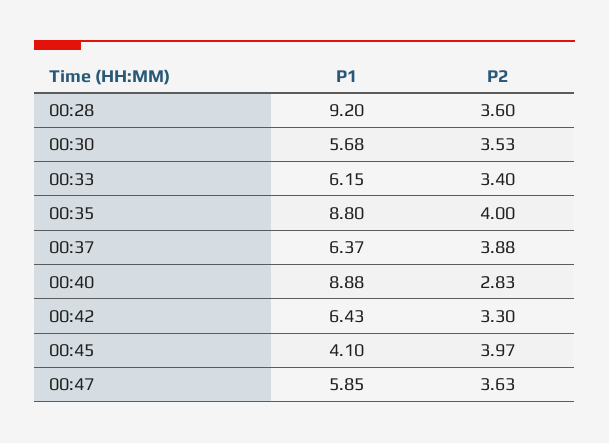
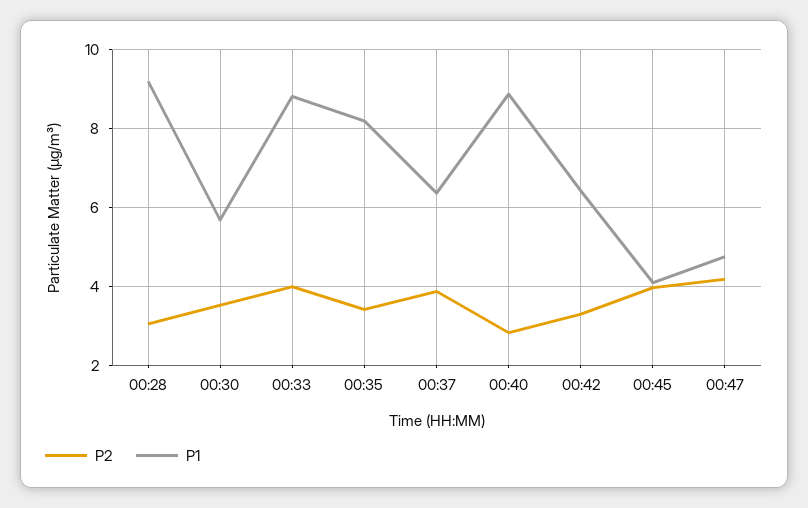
  {
    "P1": {
      "00:28": 9.2,
      "00:30": 5.68,
-     "00:33": 6.15,
+     "00:33": 8.8,
-     "00:35": 8.8,
+     "00:35": 8.2,
      "00:37": 6.37,
      "00:40": 8.88,
      "00:42": 6.43,
      "00:45": 4.1,
-     "00:47": 5.85
+     "00:47": 4.8
    },
    "P2": {
-     "00:28": 3.6,
+     "00:28": 3,
      "00:30": 3.53,
-     "00:33": 3.4,
+     "00:33": 4,
-     "00:35": 4,
+     "00:35": 3.4,
      "00:37": 3.88,
      "00:40": 2.83,
      "00:42": 3.3,
      "00:45": 3.97,
-     "00:47": 3.63
+     "00:47": 4.2
    }
  }

